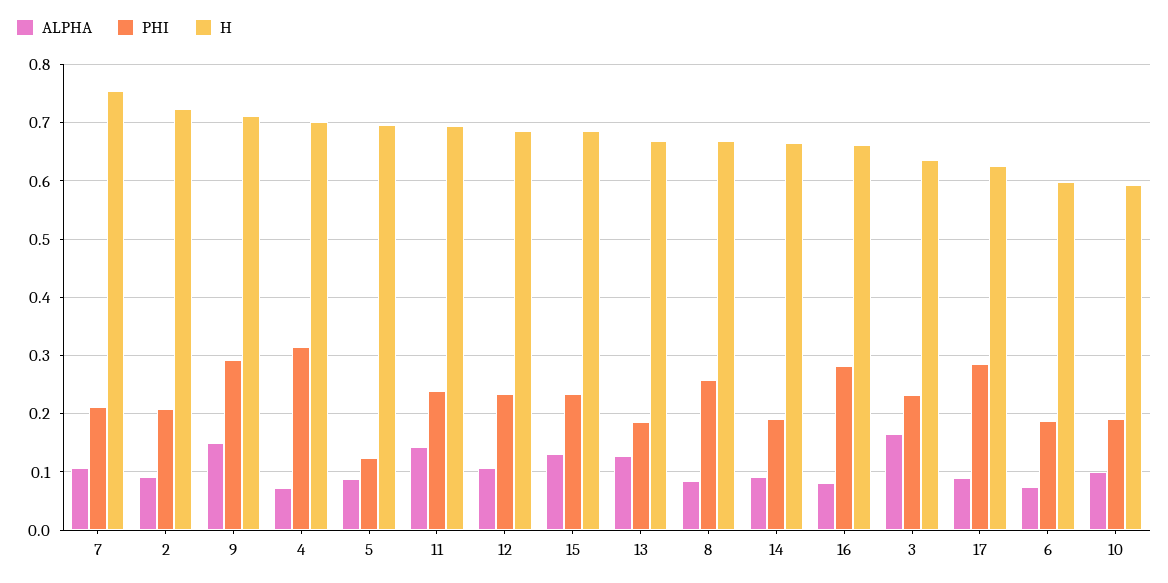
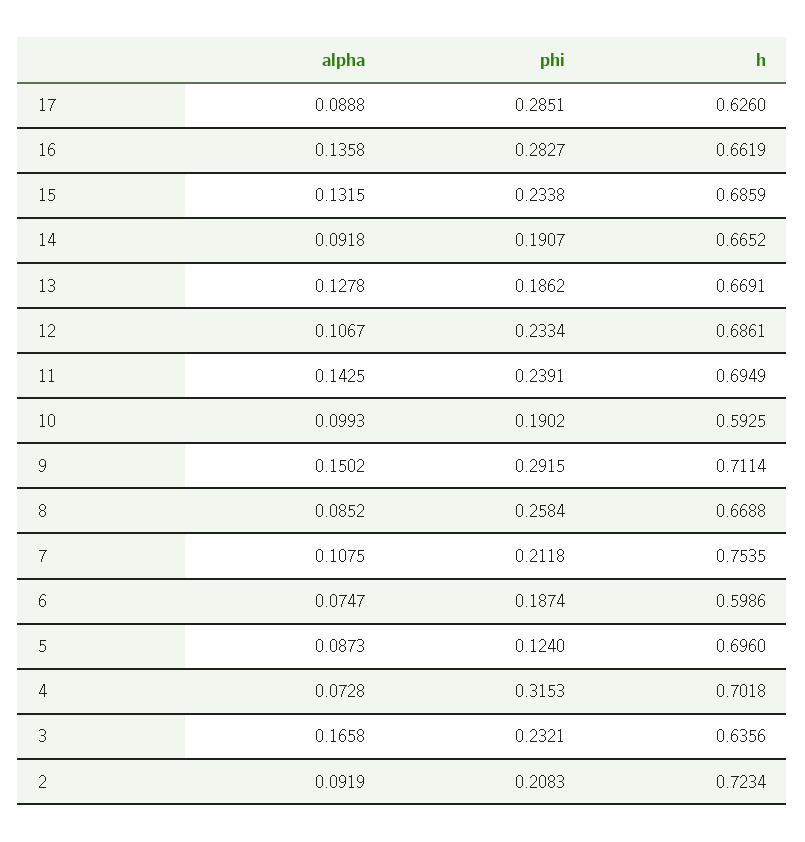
  {
    "ALPHA": {
      "7": 0.1075,
      "2": 0.0919,
      "9": 0.1502,
      "4": 0.0728,
      "5": 0.0873,
      "11": 0.1425,
      "12": 0.1067,
      "15": 0.1315,
      "13": 0.1278,
      "8": 0.0852,
      "14": 0.0918,
-     "16": 0.08,
+     "16": 0.1358,
      "3": 0.1658,
      "17": 0.0888,
      "6": 0.0747,
      "10": 0.0993
    },
    "PHI": {
      "7": 0.2118,
      "2": 0.2083,
      "9": 0.2915,
      "4": 0.3153,
      "5": 0.124,
      "11": 0.2391,
      "12": 0.2334,
      "15": 0.2338,
      "13": 0.1862,
      "8": 0.2584,
      "14": 0.1907,
      "16": 0.2827,
      "3": 0.2321,
      "17": 0.2851,
      "6": 0.1874,
      "10": 0.1902
    },
    "H": {
      "7": 0.7535,
      "2": 0.7234,
      "9": 0.7114,
      "4": 0.7018,
      "5": 0.696,
      "11": 0.6949,
      "12": 0.6861,
      "15": 0.6859,
      "13": 0.6691,
      "8": 0.6688,
      "14": 0.6652,
      "16": 0.6619,
      "3": 0.6356,
      "17": 0.626,
      "6": 0.5986,
      "10": 0.5925
    }
  }

